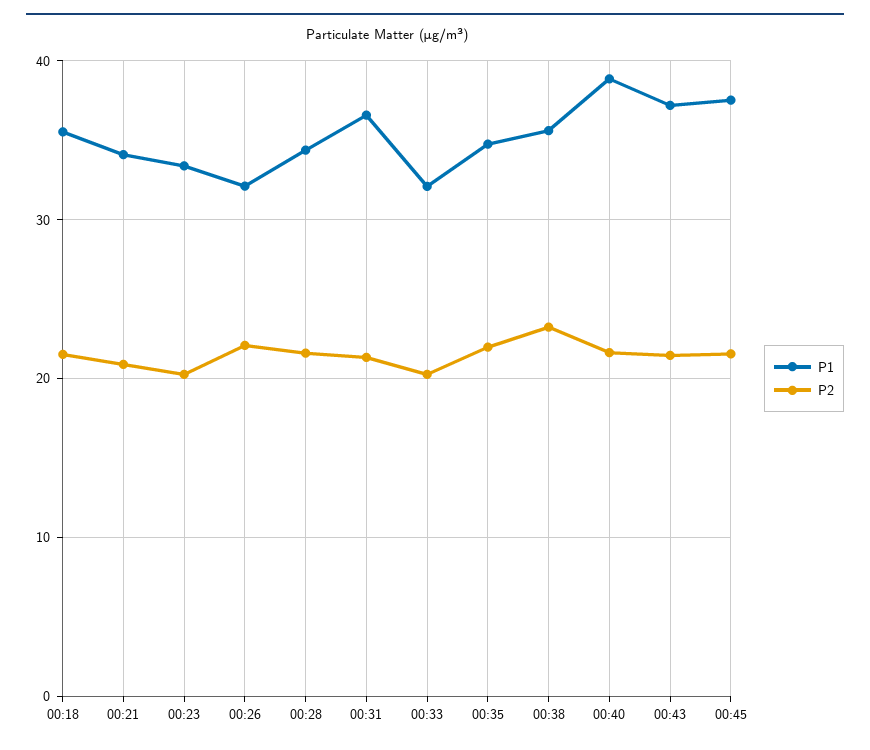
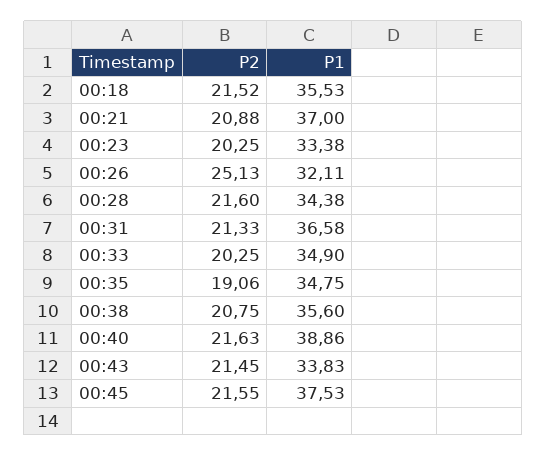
  {
    "P1": {
      "00:18": 35.53,
-     "00:21": 34,
+     "00:21": 37,
      "00:23": 33.38,
      "00:26": 32.11,
      "00:28": 34.38,
      "00:31": 36.58,
-     "00:33": 32,
+     "00:33": 34.9,
      "00:35": 34.75,
      "00:38": 35.6,
      "00:40": 38.86,
-     "00:43": 37,
+     "00:43": 33.83,
      "00:45": 37.53
    },
    "P2": {
      "00:18": 21.52,
      "00:21": 20.88,
      "00:23": 20.25,
-     "00:26": 22,
+     "00:26": 25.13,
      "00:28": 21.6,
      "00:31": 21.33,
      "00:33": 20.25,
-     "00:35": 22,
+     "00:35": 19.06,
-     "00:38": 23,
+     "00:38": 20.75,
      "00:40": 21.63,
      "00:43": 21.45,
      "00:45": 21.55
    }
  }

